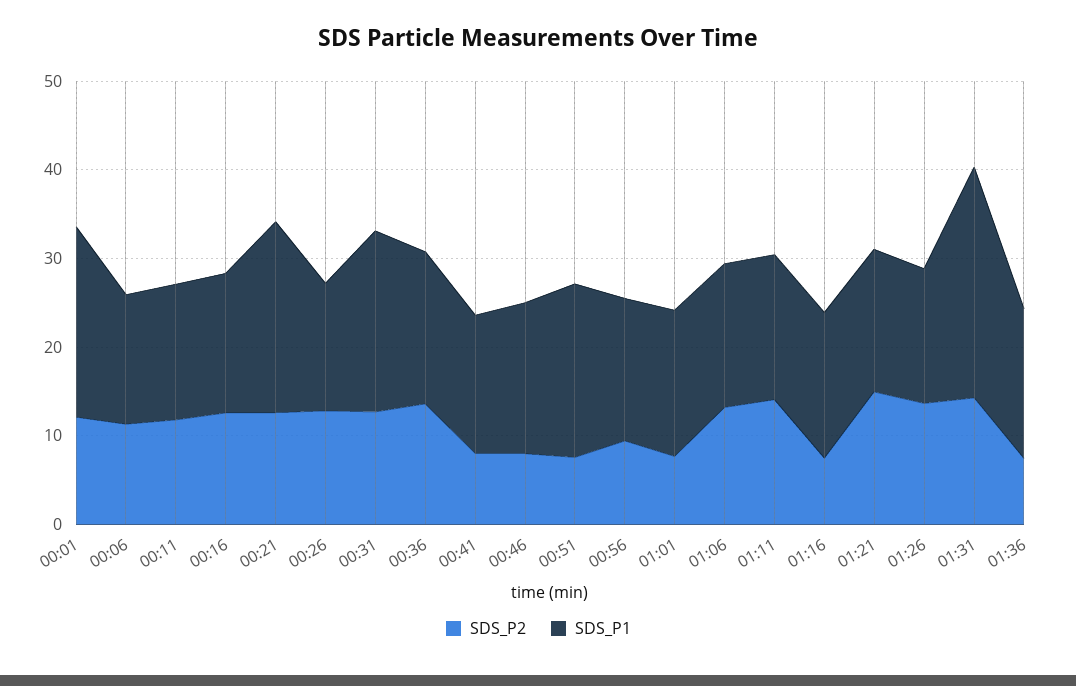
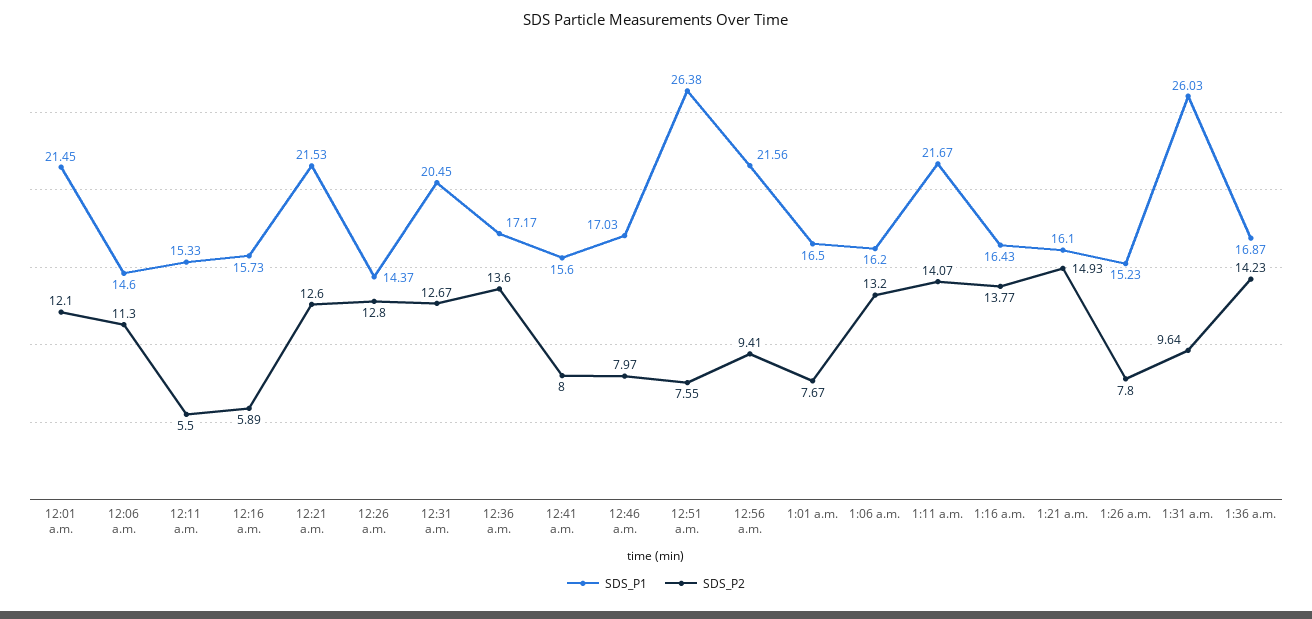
  {
    "SDS_P2": {
      "00:01": 12.1,
      "00:06": 11.3,
-     "00:11": 12,
+     "00:11": 5.5,
-     "00:16": 12,
+     "00:16": 5.89,
      "00:21": 12.6,
      "00:26": 12.8,
      "00:31": 12.67,
      "00:36": 13.6,
      "00:41": 8,
      "00:46": 7.97,
      "00:51": 7.55,
      "00:56": 9.41,
      "01:01": 7.67,
      "01:06": 13.2,
      "01:11": 14.07,
-     "01:16": 8,
+     "01:16": 13.77,
      "01:21": 14.93,
-     "01:26": 14,
+     "01:26": 7.8,
-     "01:31": 14,
+     "01:31": 9.64,
-     "01:36": 8
+     "01:36": 14.23
    },
    "SDS_P1": {
      "00:01": 21.45,
      "00:06": 14.6,
      "00:11": 15.33,
      "00:16": 15.73,
      "00:21": 21.53,
      "00:26": 14.37,
      "00:31": 20.45,
      "00:36": 17.17,
      "00:41": 15.6,
      "00:46": 17.03,
-     "00:51": 20,
+     "00:51": 26.38,
-     "00:56": 16,
+     "00:56": 21.56,
      "01:01": 16.5,
      "01:06": 16.2,
-     "01:11": 16,
+     "01:11": 21.67,
      "01:16": 16.43,
      "01:21": 16.1,
      "01:26": 15.23,
      "01:31": 26.03,
      "01:36": 16.87
    }
  }

